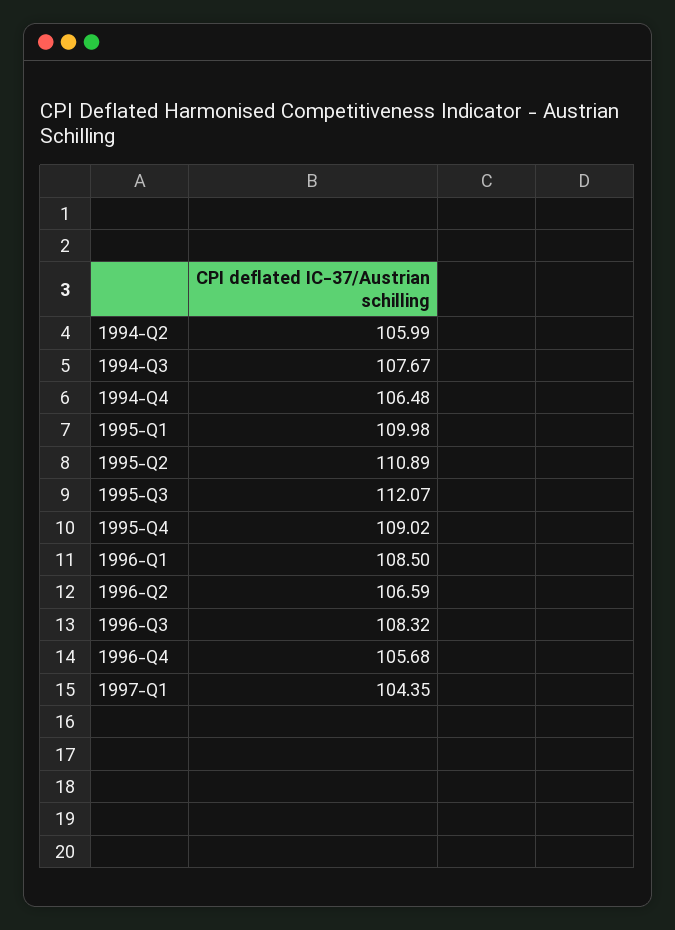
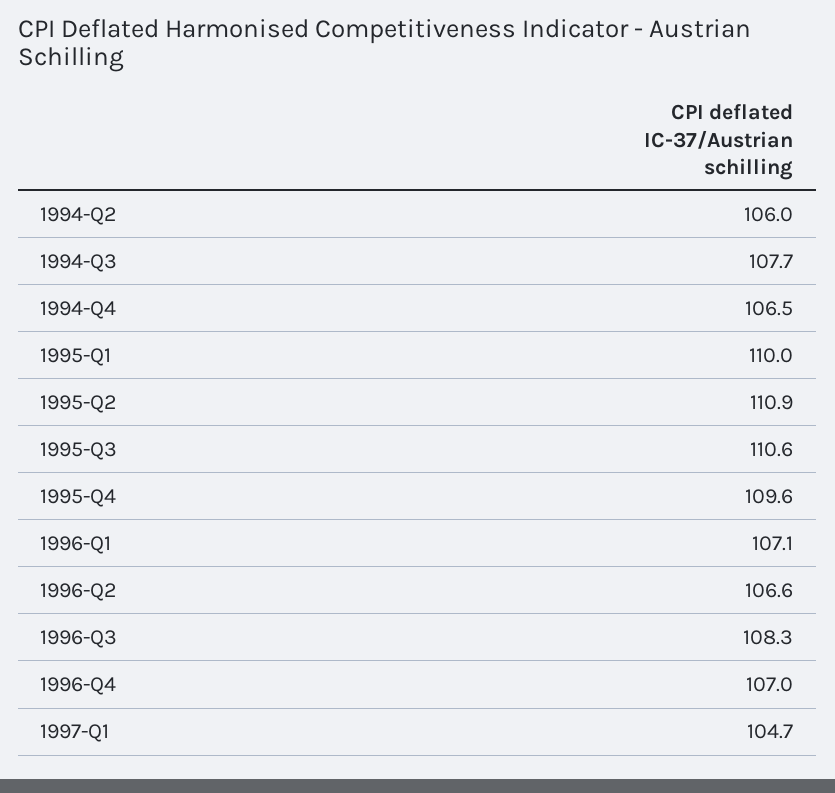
  {
    "1994-Q2": 105.99,
    "1994-Q3": 107.67,
    "1994-Q4": 106.48,
    "1995-Q1": 109.98,
    "1995-Q2": 110.89,
-   "1995-Q3": 112.07,
+   "1995-Q3": 110.6,
-   "1995-Q4": 109.02,
+   "1995-Q4": 109.6,
-   "1996-Q1": 108.5,
+   "1996-Q1": 107.1,
    "1996-Q2": 106.59,
    "1996-Q3": 108.32,
-   "1996-Q4": 105.68,
+   "1996-Q4": 107,
-   "1997-Q1": 104.35
+   "1997-Q1": 104.7
  }

